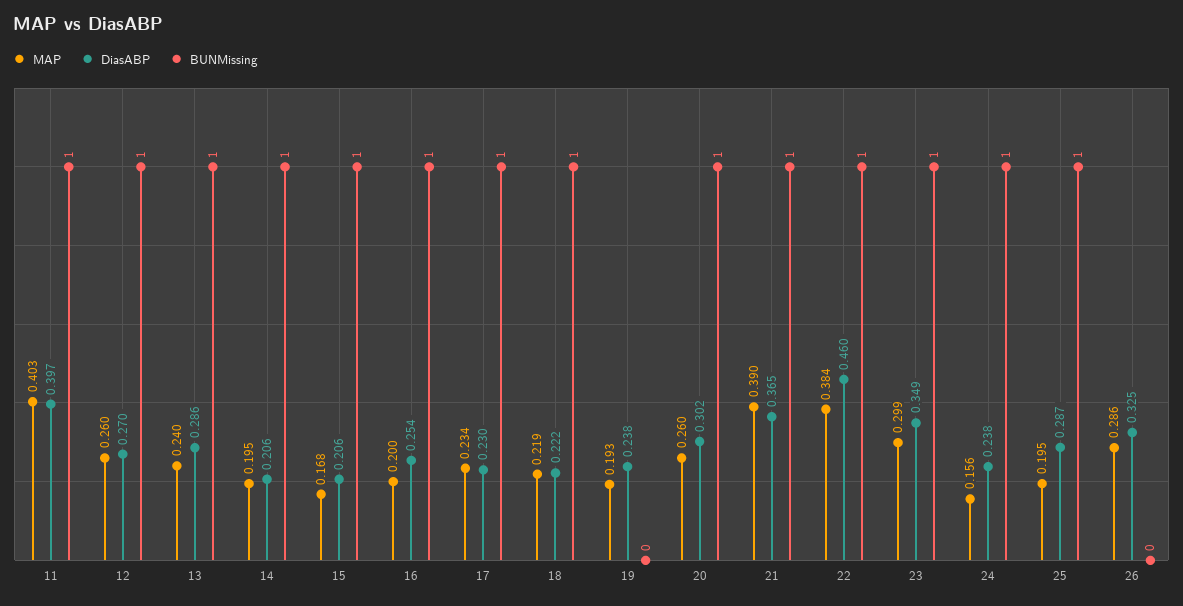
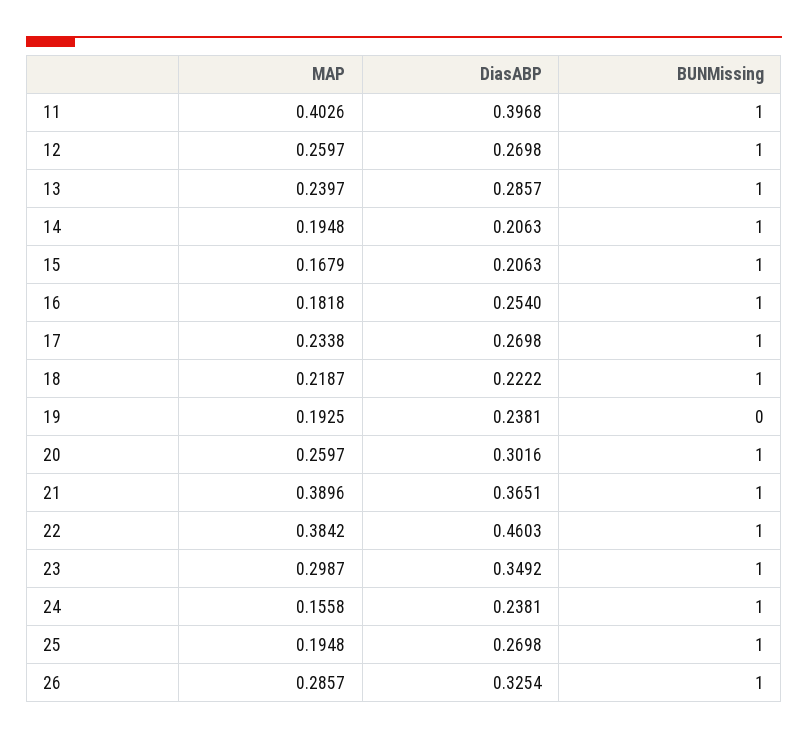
  {
    "MAP": {
      "11": 0.4026,
      "12": 0.2597,
      "13": 0.2397,
      "14": 0.1948,
      "15": 0.1679,
-     "16": 0.2,
+     "16": 0.1818,
      "17": 0.2338,
      "18": 0.2187,
      "19": 0.1925,
      "20": 0.2597,
      "21": 0.3896,
      "22": 0.3842,
      "23": 0.2987,
      "24": 0.1558,
      "25": 0.1948,
      "26": 0.2857
    },
    "DiasABP": {
      "11": 0.3968,
      "12": 0.2698,
      "13": 0.2857,
      "14": 0.2063,
      "15": 0.2063,
      "16": 0.254,
-     "17": 0.23,
+     "17": 0.2698,
      "18": 0.2222,
      "19": 0.2381,
      "20": 0.3016,
      "21": 0.3651,
      "22": 0.4603,
      "23": 0.3492,
      "24": 0.2381,
-     "25": 0.287,
+     "25": 0.2698,
      "26": 0.3254
    },
    "BUNMissing": {
      "11": 1,
      "12": 1,
      "13": 1,
      "14": 1,
      "15": 1,
      "16": 1,
      "17": 1,
      "18": 1,
      "19": 0,
      "20": 1,
      "21": 1,
      "22": 1,
      "23": 1,
      "24": 1,
      "25": 1,
-     "26": 0
+     "26": 1
    }
  }

